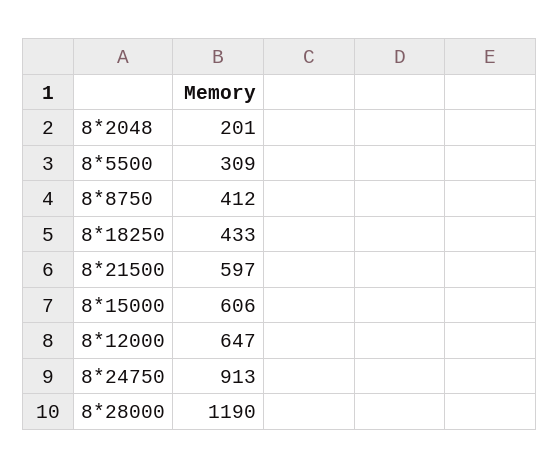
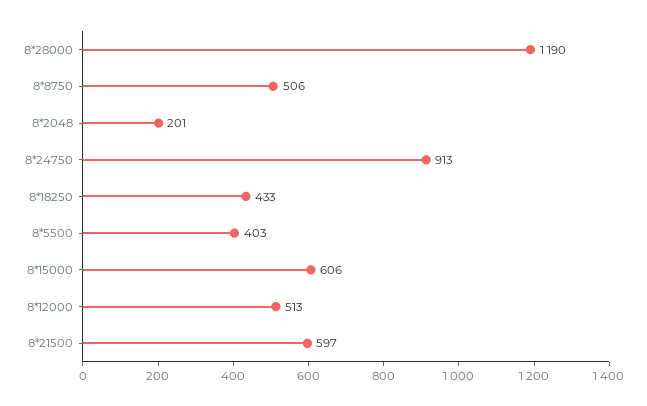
  {
    "8*2048": 201,
-   "8*5500": 309,
+   "8*5500": 403,
-   "8*8750": 412,
+   "8*8750": 506,
    "8*18250": 433,
    "8*21500": 597,
    "8*15000": 606,
-   "8*12000": 647,
+   "8*12000": 513,
    "8*24750": 913,
    "8*28000": 1190
  }

